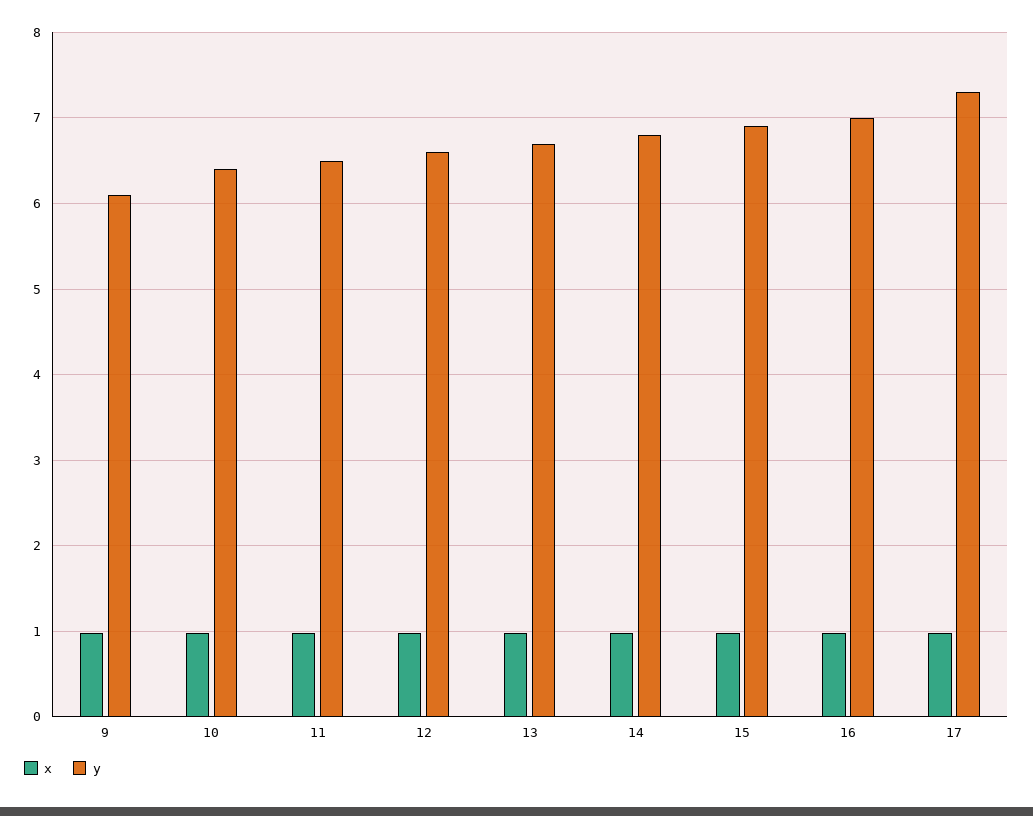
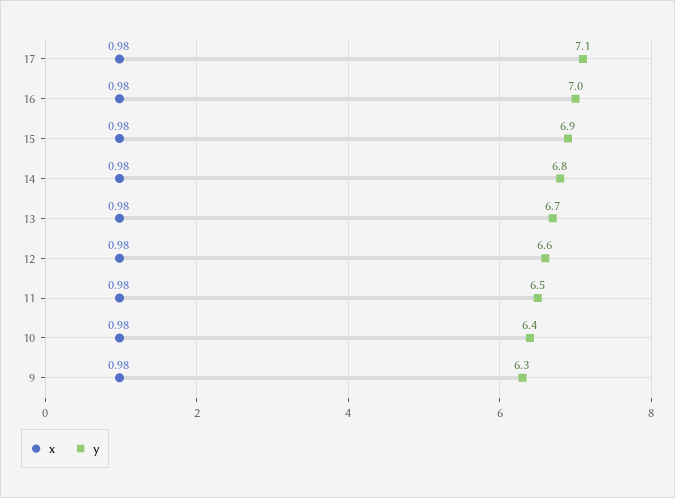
  {
    "x": {
      "9": 0.98,
      "10": 0.98,
      "11": 0.98,
      "12": 0.98,
      "13": 0.98,
      "14": 0.98,
      "15": 0.98,
      "16": 0.98,
      "17": 0.98
    },
    "y": {
-     "9": 6.1,
+     "9": 6.3,
      "10": 6.4,
      "11": 6.5,
      "12": 6.6,
      "13": 6.7,
      "14": 6.8,
      "15": 6.9,
      "16": 7,
-     "17": 7.3
+     "17": 7.1
    }
  }

